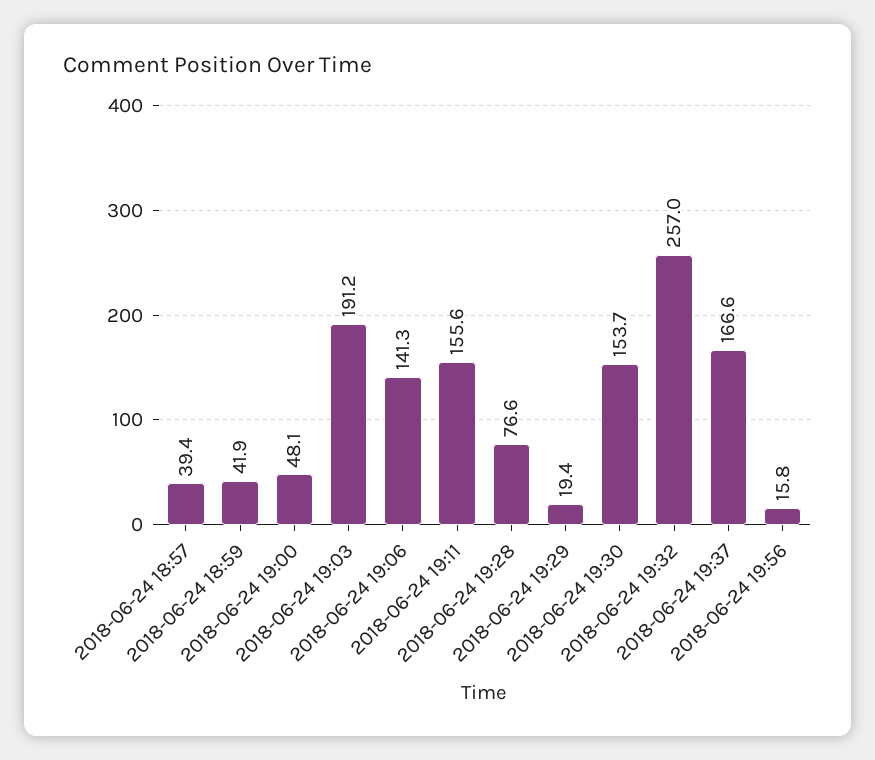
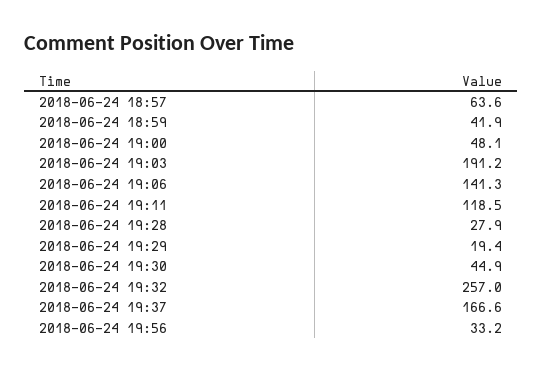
  {
-   "2018-06-24 18:57": 39.4,
+   "2018-06-24 18:57": 63.6,
    "2018-06-24 18:59": 41.9,
    "2018-06-24 19:00": 48.1,
    "2018-06-24 19:03": 191.2,
    "2018-06-24 19:06": 141.3,
-   "2018-06-24 19:11": 155.6,
+   "2018-06-24 19:11": 118.5,
-   "2018-06-24 19:28": 76.6,
+   "2018-06-24 19:28": 27.9,
    "2018-06-24 19:29": 19.4,
-   "2018-06-24 19:30": 153.7,
+   "2018-06-24 19:30": 44.9,
    "2018-06-24 19:32": 257,
    "2018-06-24 19:37": 166.6,
-   "2018-06-24 19:56": 15.8
+   "2018-06-24 19:56": 33.2
  }

